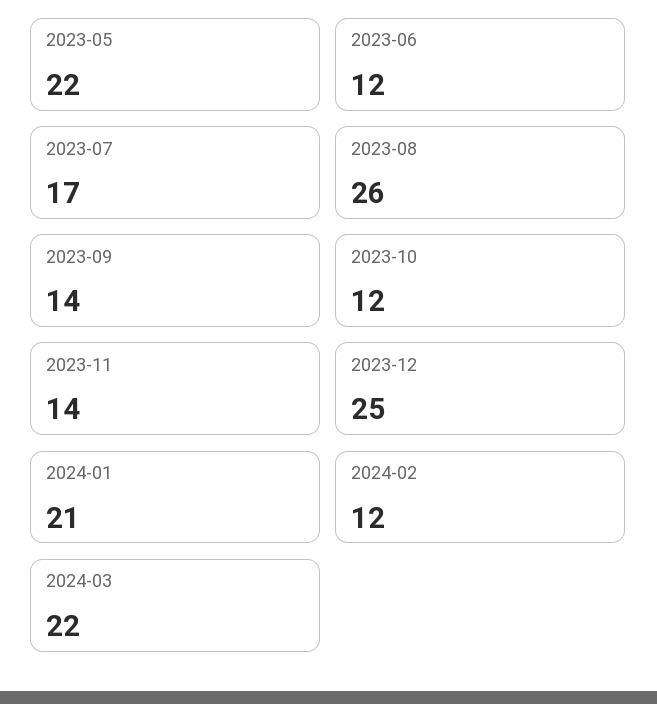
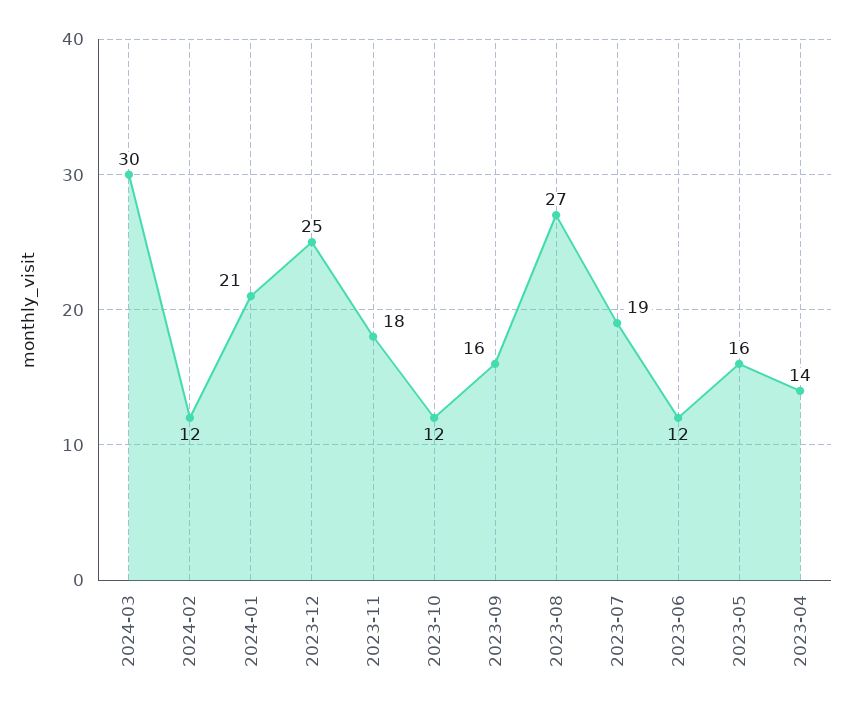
  {
-   "2023-05": 22,
+   "2023-05": 16,
    "2023-06": 12,
-   "2023-07": 17,
+   "2023-07": 19,
-   "2023-08": 26,
+   "2023-08": 27,
-   "2023-09": 14,
+   "2023-09": 16,
    "2023-10": 12,
-   "2023-11": 14,
+   "2023-11": 18,
    "2023-12": 25,
    "2024-01": 21,
    "2024-02": 12,
-   "2024-03": 22
+   "2024-03": 30,
+   "2023-04": 14
  }

